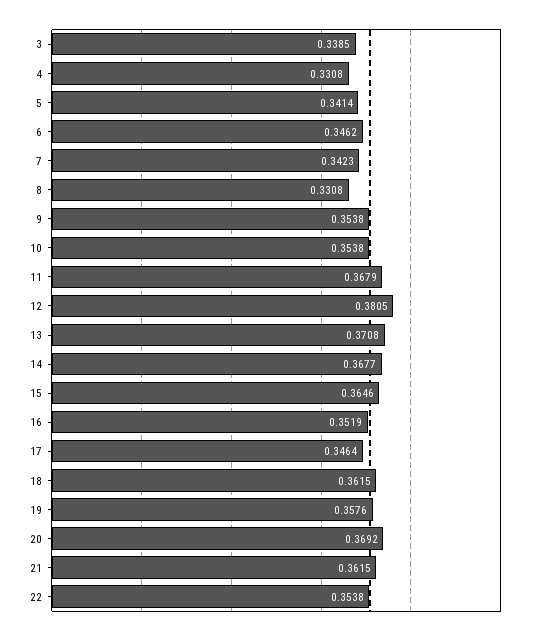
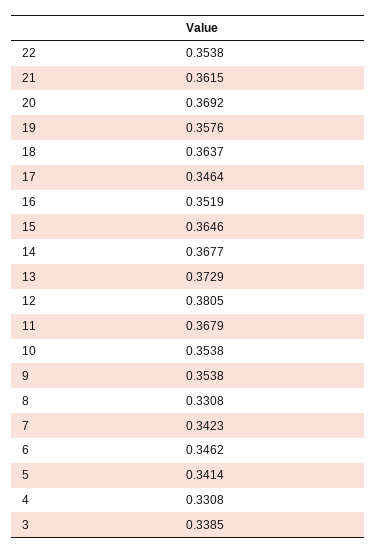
  {
    "3": 0.3385,
    "4": 0.3308,
    "5": 0.3414,
    "6": 0.3462,
    "7": 0.3423,
    "8": 0.3308,
    "9": 0.3538,
    "10": 0.3538,
    "11": 0.3679,
    "12": 0.3805,
-   "13": 0.3708,
+   "13": 0.3729,
    "14": 0.3677,
    "15": 0.3646,
    "16": 0.3519,
    "17": 0.3464,
-   "18": 0.3615,
+   "18": 0.3637,
    "19": 0.3576,
    "20": 0.3692,
    "21": 0.3615,
    "22": 0.3538
  }

